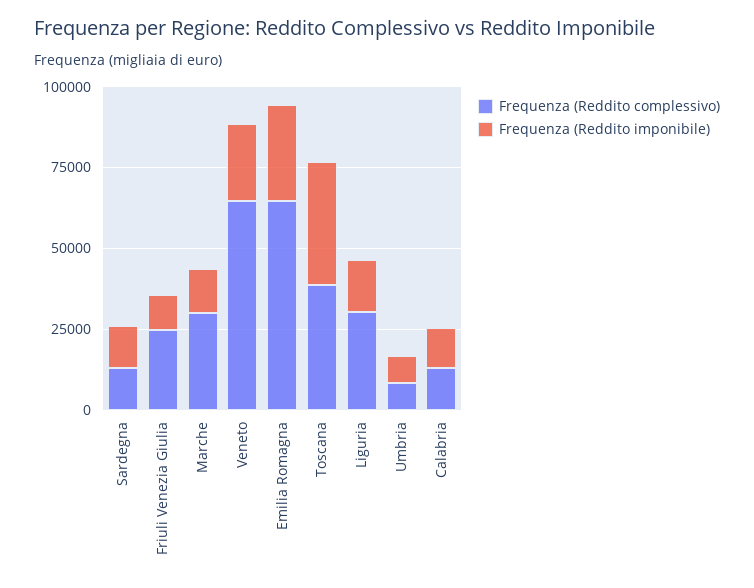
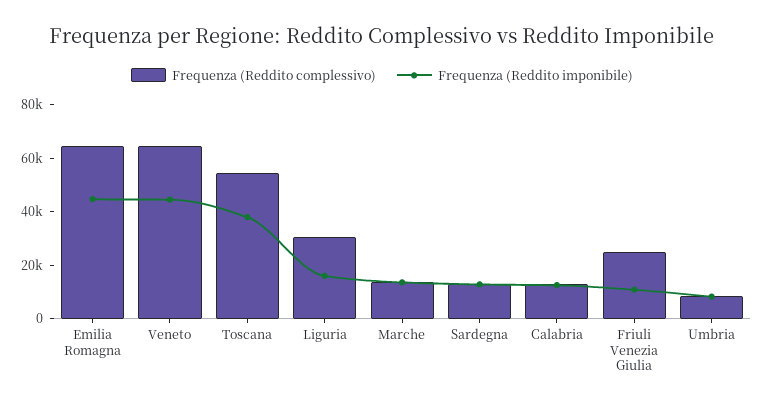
  {
    "Frequenza (Reddito complessivo)": {
      "Sardegna": 15000,
      "Friuli Venezia Giulia": 25000,
-     "Marche": 30000,
+     "Marche": 15000,
      "Veneto": 65000,
      "Emilia Romagna": 65000,
-     "Toscana": 40000,
+     "Toscana": 55000,
      "Liguria": 30000,
      "Umbria": 10000,
      "Calabria": 15000
    },
    "Frequenza (Reddito imponibile)": {
      "Sardegna": 15000,
      "Friuli Venezia Giulia": 10000,
      "Marche": 15000,
-     "Veneto": 25000,
+     "Veneto": 45000,
-     "Emilia Romagna": 30000,
+     "Emilia Romagna": 45000,
      "Toscana": 40000,
      "Liguria": 15000,
      "Umbria": 10000,
      "Calabria": 15000
    }
  }

